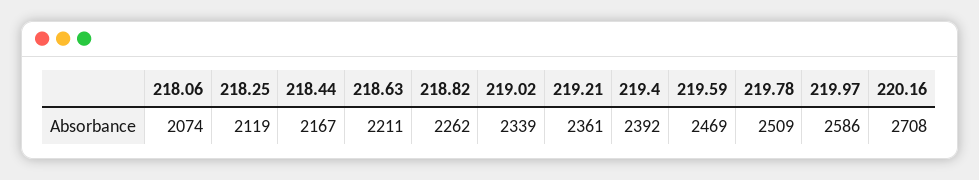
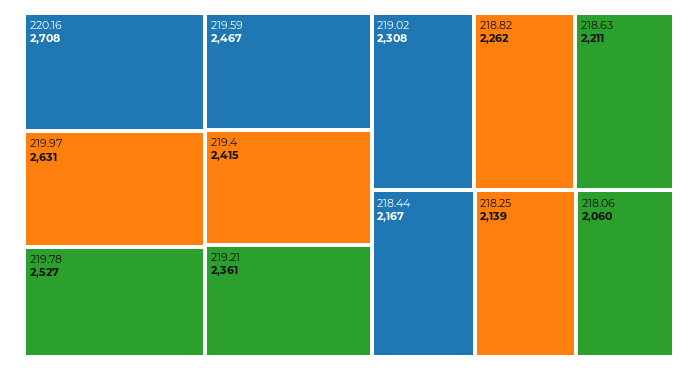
  {
-   "218.06": 2074,
+   "218.06": 2060,
-   "218.25": 2119,
+   "218.25": 2139,
    "218.44": 2167,
    "218.63": 2211,
    "218.82": 2262,
-   "219.02": 2339,
+   "219.02": 2308,
    "219.21": 2361,
-   "219.4": 2392,
+   "219.4": 2415,
-   "219.59": 2469,
+   "219.59": 2467,
-   "219.78": 2509,
+   "219.78": 2527,
-   "219.97": 2586,
+   "219.97": 2631,
    "220.16": 2708
  }

